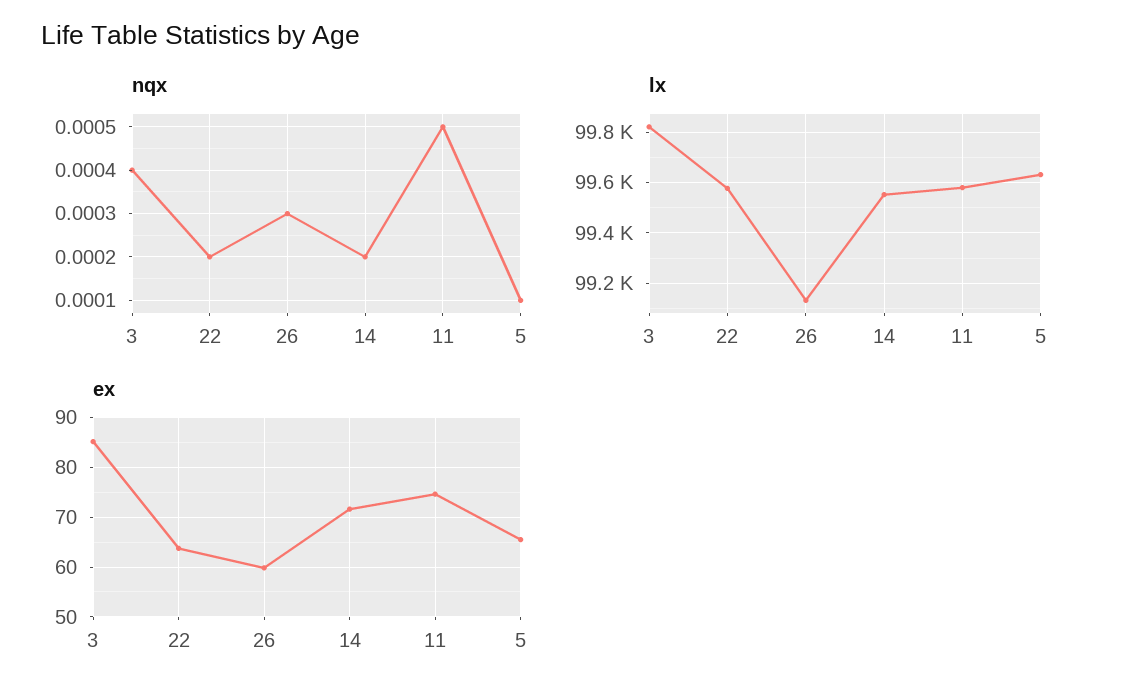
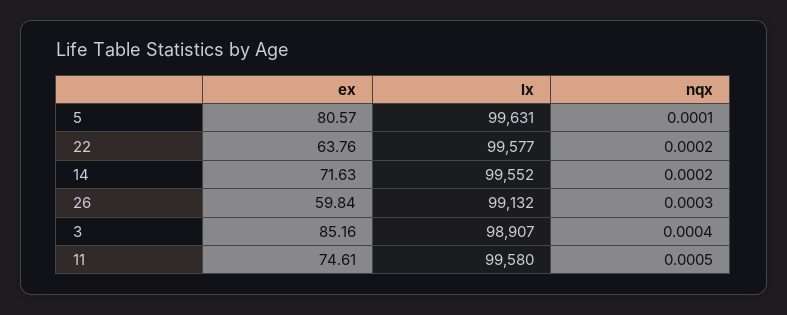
  {
    "nqx": {
      "3": 0.0004,
      "22": 0.0002,
      "26": 0.0003,
      "14": 0.0002,
      "11": 0.0005,
      "5": 0.0001
    },
    "lx": {
-     "3": 99825,
+     "3": 98907,
      "22": 99577,
      "26": 99132,
      "14": 99552,
      "11": 99580,
      "5": 99631
    },
    "ex": {
      "3": 85.16,
      "22": 63.76,
      "26": 59.84,
      "14": 71.63,
      "11": 74.61,
-     "5": 66
+     "5": 80.57
    }
  }

